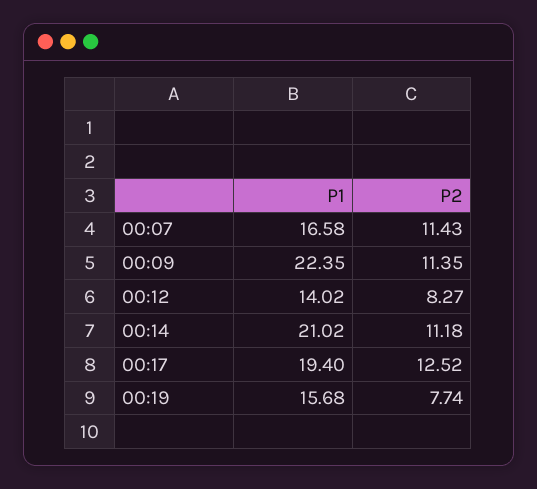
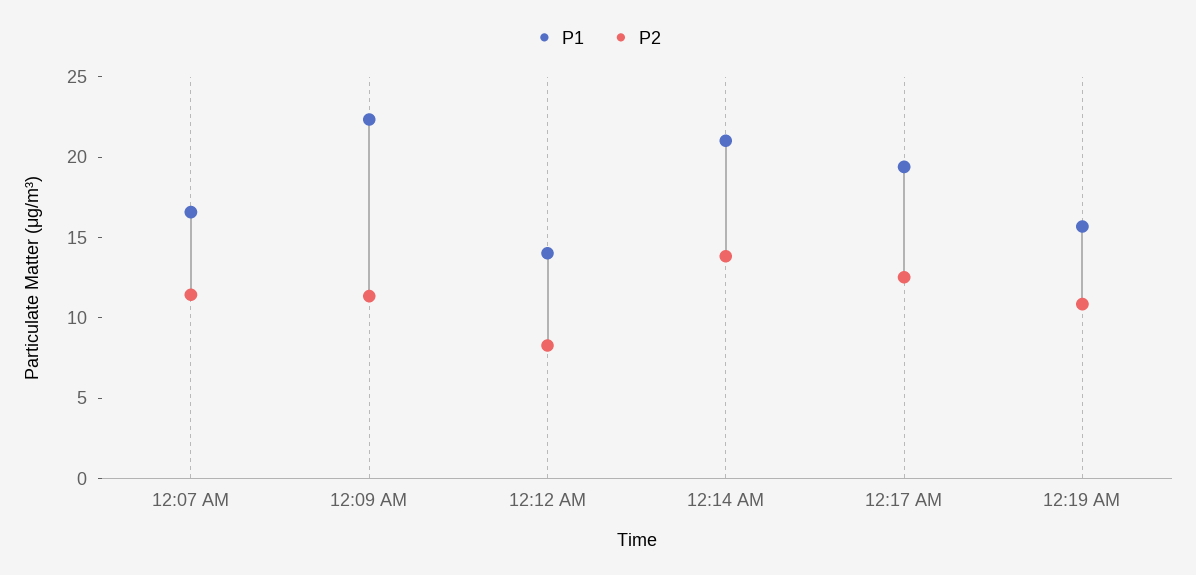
  {
    "P1": {
      "00:07": 16.58,
      "00:09": 22.35,
      "00:12": 14.02,
      "00:14": 21.02,
      "00:17": 19.4,
      "00:19": 15.68
    },
    "P2": {
      "00:07": 11.43,
      "00:09": 11.35,
      "00:12": 8.27,
-     "00:14": 11.18,
+     "00:14": 14,
      "00:17": 12.52,
-     "00:19": 7.74
+     "00:19": 11
    }
  }

